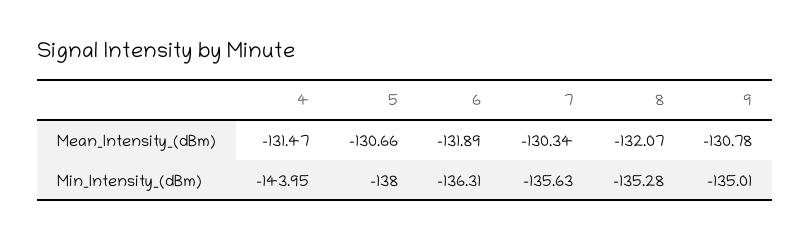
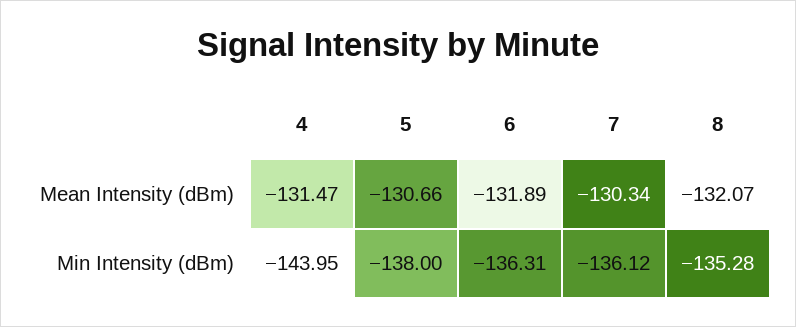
  {
    "4": {
      "Mean_Intensity_(dBm)": -131.47,
      "Min_Intensity_(dBm)": -143.95
    },
    "5": {
      "Mean_Intensity_(dBm)": -130.66,
      "Min_Intensity_(dBm)": -138
    },
    "6": {
      "Mean_Intensity_(dBm)": -131.89,
      "Min_Intensity_(dBm)": -136.31
    },
    "7": {
      "Mean_Intensity_(dBm)": -130.34,
-     "Min_Intensity_(dBm)": -135.63
+     "Min_Intensity_(dBm)": -136.12
    },
    "8": {
      "Mean_Intensity_(dBm)": -132.07,
      "Min_Intensity_(dBm)": -135.28
-   },
+   }
-   "9": {
-     "Mean_Intensity_(dBm)": -130.78,
-     "Min_Intensity_(dBm)": -135.01
-   }
  }

